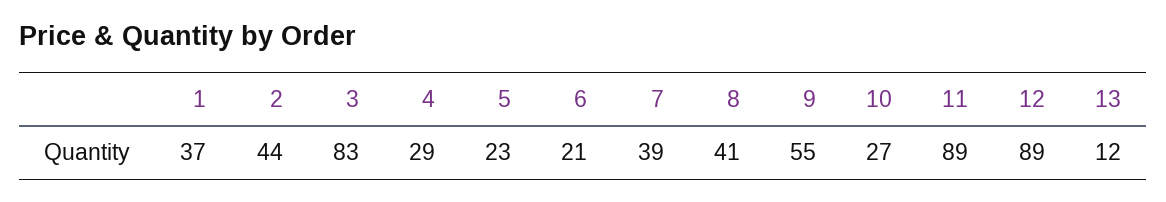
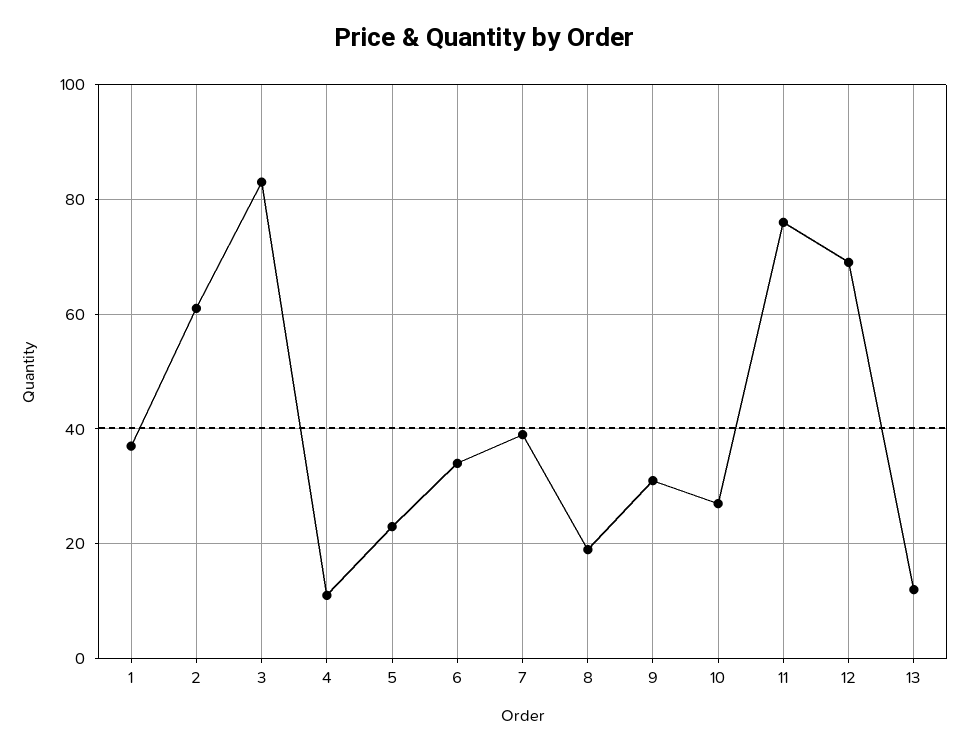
  {
    "1": 37,
-   "2": 44,
+   "2": 60,
    "3": 83,
-   "4": 29,
+   "4": 10,
    "5": 23,
-   "6": 21,
+   "6": 35,
    "7": 39,
-   "8": 41,
+   "8": 20,
-   "9": 55,
+   "9": 30,
    "10": 27,
-   "11": 89,
+   "11": 75,
-   "12": 89,
+   "12": 70,
    "13": 12
  }

